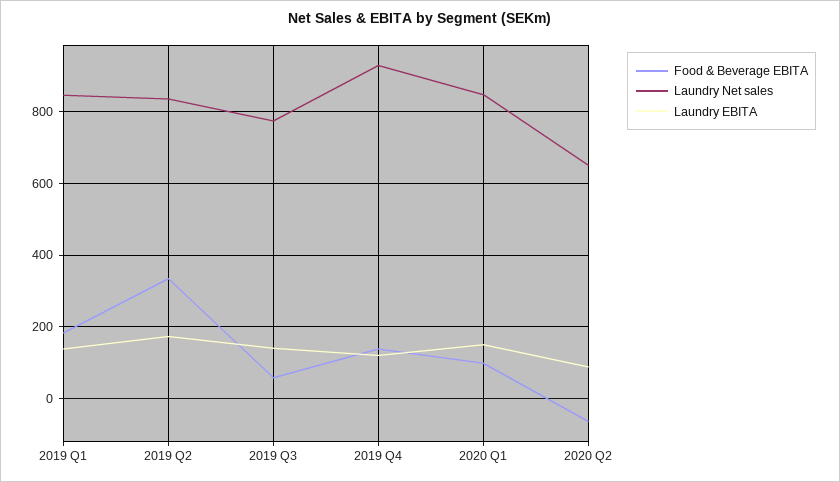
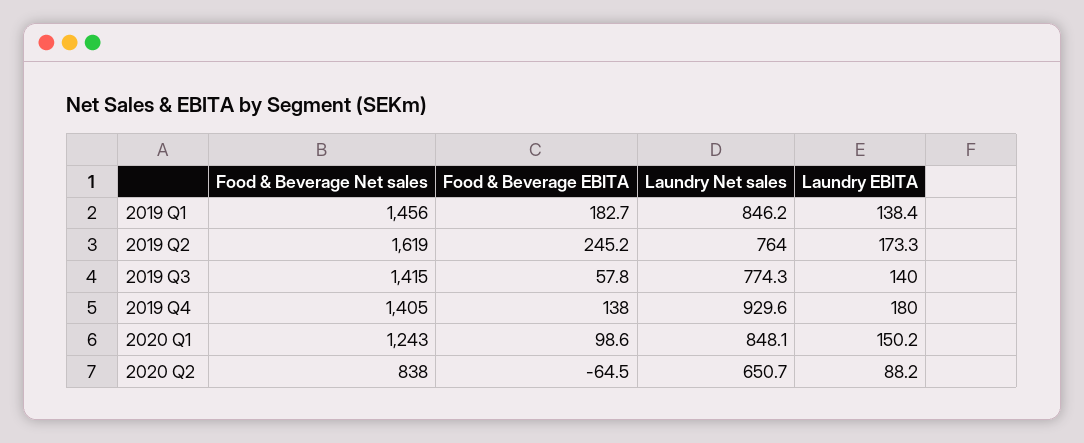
  {
    "Food & Beverage EBITA": {
      "2019 Q1": 182.7,
-     "2019 Q2": 340,
+     "2019 Q2": 245.2,
      "2019 Q3": 57.8,
      "2019 Q4": 138,
      "2020 Q1": 98.6,
      "2020 Q2": -64.5
    },
    "Laundry Net sales": {
      "2019 Q1": 846.2,
-     "2019 Q2": 840,
+     "2019 Q2": 764,
      "2019 Q3": 774.3,
      "2019 Q4": 929.6,
      "2020 Q1": 848.1,
      "2020 Q2": 650.7
    },
    "Laundry EBITA": {
      "2019 Q1": 138.4,
      "2019 Q2": 173.3,
      "2019 Q3": 140,
-     "2019 Q4": 120,
+     "2019 Q4": 180,
      "2020 Q1": 150.2,
      "2020 Q2": 88.2
-   }
+   },
+   "Food & Beverage Net sales": {
+     "2019 Q1": 1456,
+     "2019 Q2": 1619,
+     "2019 Q3": 1415,
+     "2019 Q4": 1405,
+     "2020 Q1": 1243,
+     "2020 Q2": 838
+   }
  }

